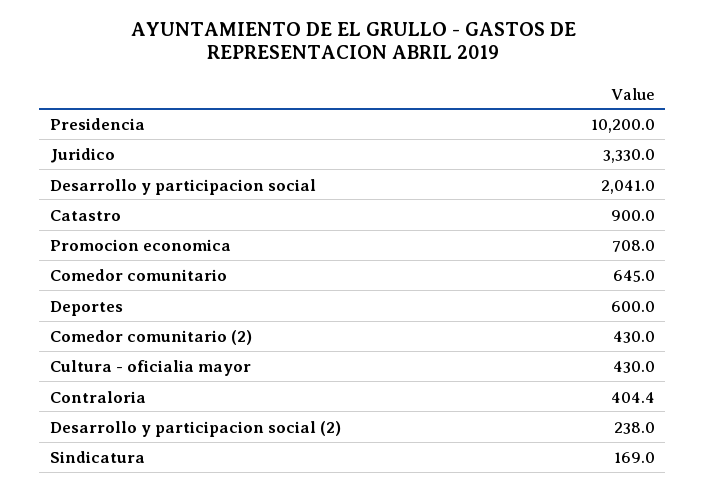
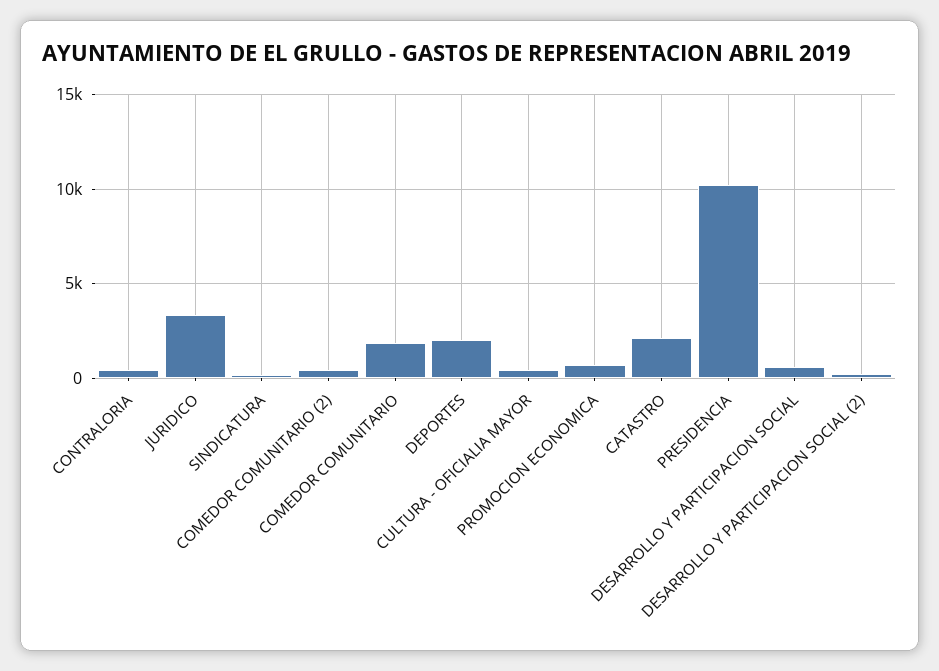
  {
    "Presidencia": 10200,
    "Juridico": 3330,
-   "Desarrollo y participacion social": 2041,
+   "Desarrollo y participacion social": 500,
-   "Catastro": 900,
+   "Catastro": 2000,
    "Promocion economica": 708,
-   "Comedor comunitario": 645,
+   "Comedor comunitario": 2000,
-   "Deportes": 600,
+   "Deportes": 2000,
    "Comedor comunitario (2)": 430,
    "Cultura - oficialia mayor": 430,
    "Contraloria": 404.4,
    "Desarrollo y participacion social (2)": 238,
    "Sindicatura": 169
  }

